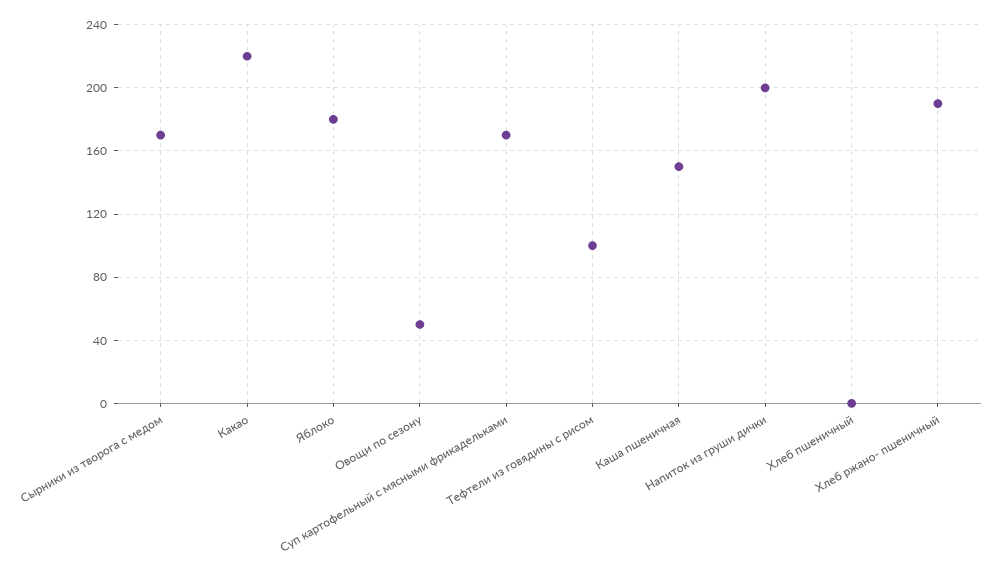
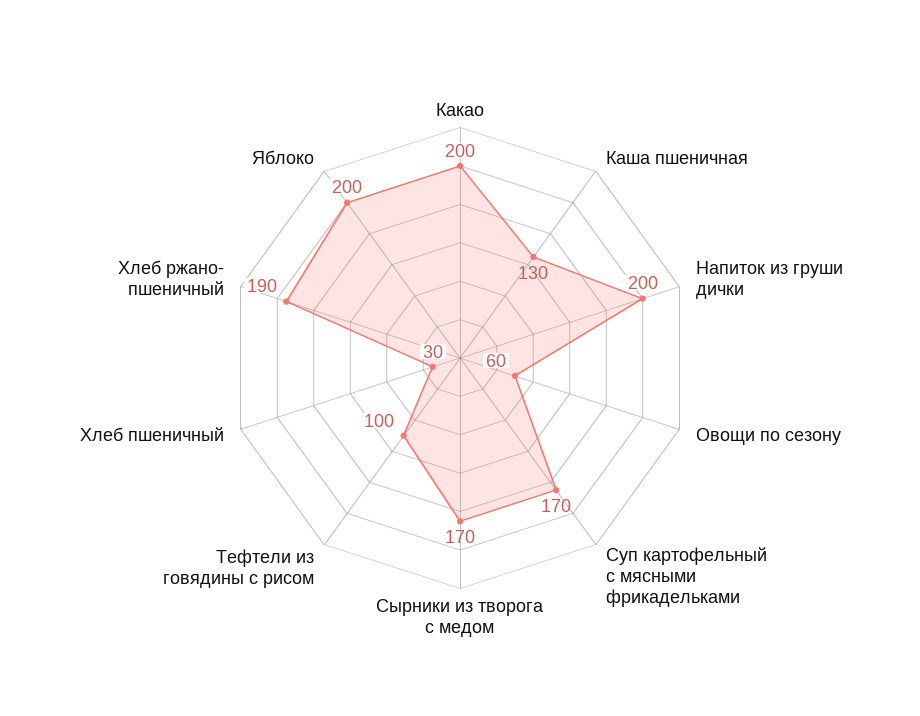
  {
    "Сырники из творога с медом": 170,
-   "Какао": 220,
+   "Какао": 200,
-   "Яблоко": 180,
+   "Яблоко": 200,
-   "Овощи по сезону": 50,
+   "Овощи по сезону": 60,
    "Суп картофельный с мясными фрикадельками": 170,
    "Тефтели из говядины с рисом": 100,
-   "Каша пшеничная": 150,
+   "Каша пшеничная": 130,
    "Напиток из груши дички": 200,
-   "Хлеб пшеничный": 0,
+   "Хлеб пшеничный": 30,
    "Хлеб ржано- пшеничный": 190
  }

